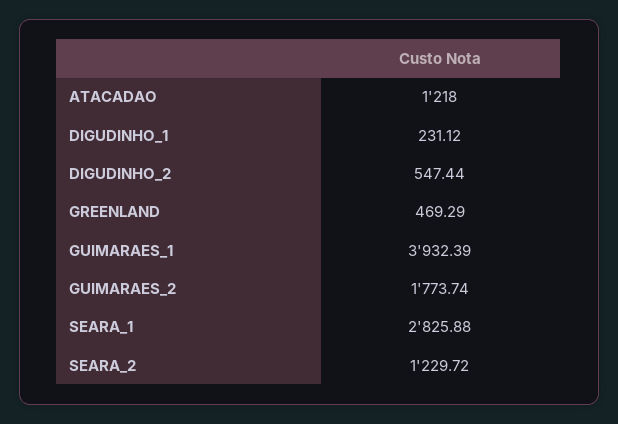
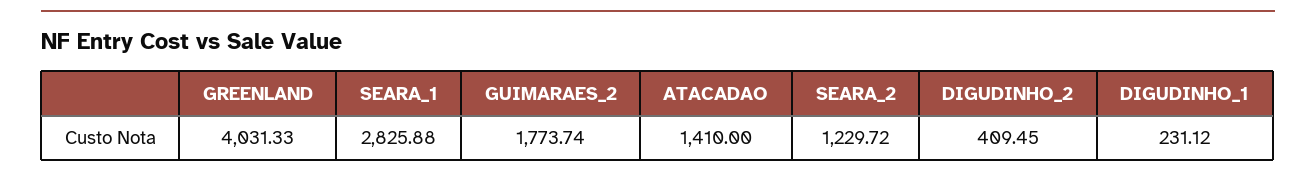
  {
-   "ATACADAO": 1218,
+   "ATACADAO": 1410,
    "DIGUDINHO_1": 231.12,
-   "DIGUDINHO_2": 547.44,
+   "DIGUDINHO_2": 409.45,
-   "GREENLAND": 469.29,
+   "GREENLAND": 4031.33,
-   "GUIMARAES_1": 3932.39,
    "GUIMARAES_2": 1773.74,
    "SEARA_1": 2825.88,
    "SEARA_2": 1229.72
  }

